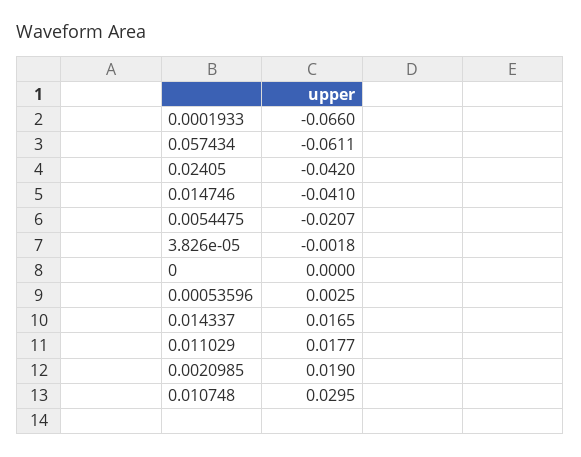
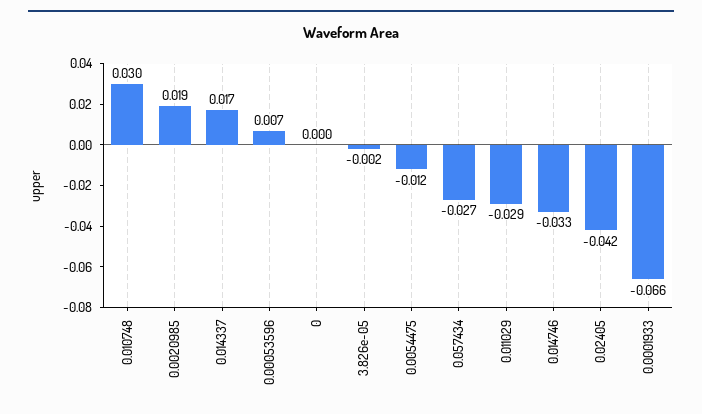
  {
    "0.0001933": -0.066,
-   "0.057434": -0.0611,
+   "0.057434": -0.027,
    "0.02405": -0.042,
-   "0.014746": -0.041,
+   "0.014746": -0.033,
-   "0.0054475": -0.0207,
+   "0.0054475": -0.012,
    "3.826e-05": -0.0018,
    "0": 0,
-   "0.00053596": 0.0025,
+   "0.00053596": 0.007,
    "0.014337": 0.0165,
-   "0.011029": 0.0177,
+   "0.011029": -0.029,
    "0.0020985": 0.019,
    "0.010748": 0.0295
  }

